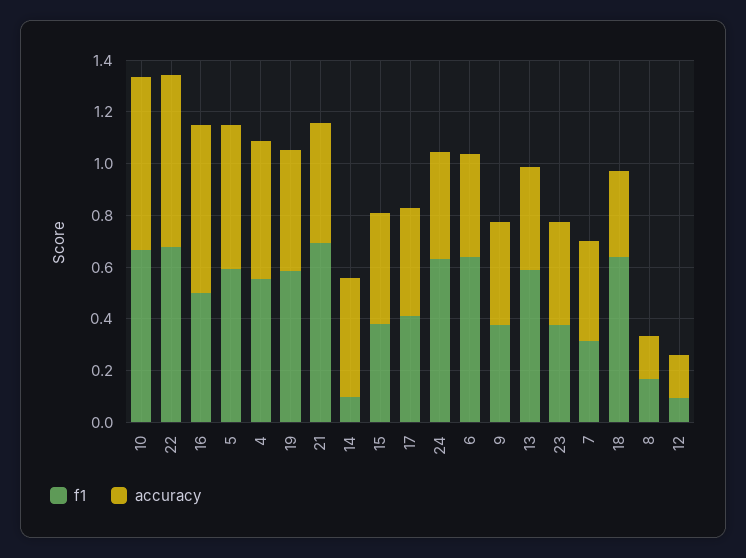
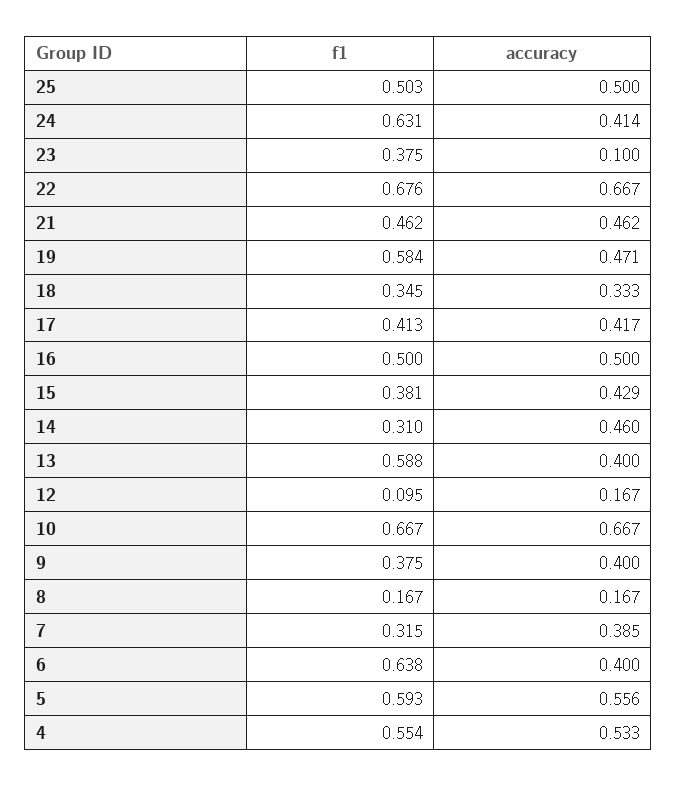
  {
    "f1": {
      "10": 0.667,
      "22": 0.676,
      "16": 0.5,
      "5": 0.593,
      "4": 0.554,
      "19": 0.584,
-     "21": 0.7,
+     "21": 0.462,
-     "14": 0.1,
+     "14": 0.31,
      "15": 0.381,
      "17": 0.413,
      "24": 0.631,
      "6": 0.638,
      "9": 0.375,
      "13": 0.588,
      "23": 0.375,
      "7": 0.315,
-     "18": 0.65,
+     "18": 0.345,
      "8": 0.167,
-     "12": 0.095
+     "12": 0.095,
+     "25": 0.503
    },
    "accuracy": {
      "10": 0.667,
      "22": 0.667,
-     "16": 0.65,
+     "16": 0.5,
      "5": 0.556,
      "4": 0.533,
      "19": 0.471,
      "21": 0.462,
      "14": 0.46,
      "15": 0.429,
      "17": 0.417,
      "24": 0.414,
      "6": 0.4,
      "9": 0.4,
      "13": 0.4,
-     "23": 0.4,
+     "23": 0.1,
      "7": 0.385,
      "18": 0.333,
      "8": 0.167,
-     "12": 0.167
+     "12": 0.167,
+     "25": 0.5
    }
  }

